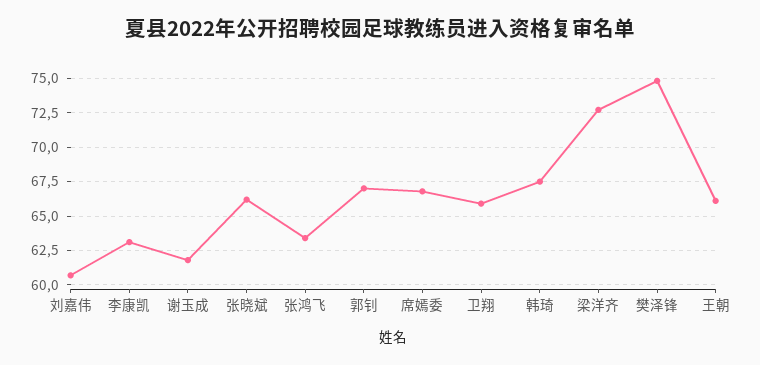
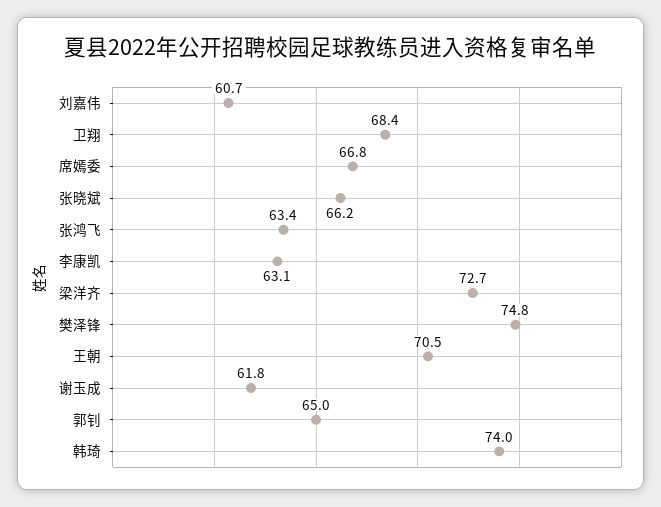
  {
    "刘嘉伟": 60.7,
    "李康凯": 63.1,
    "谢玉成": 61.8,
    "张晓斌": 66.2,
    "张鸿飞": 63.4,
-   "郭钊": 67,
+   "郭钊": 65,
    "席嫣委": 66.8,
-   "卫翔": 66,
+   "卫翔": 68.4,
-   "韩琦": 67.5,
+   "韩琦": 74,
    "梁洋齐": 72.7,
    "樊泽锋": 74.8,
-   "王朝": 66
+   "王朝": 70.5
  }

